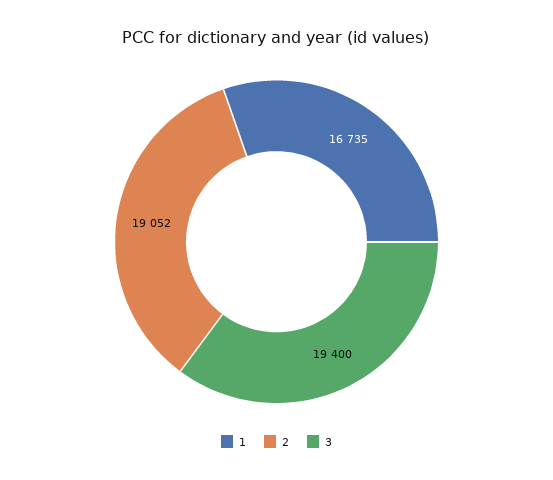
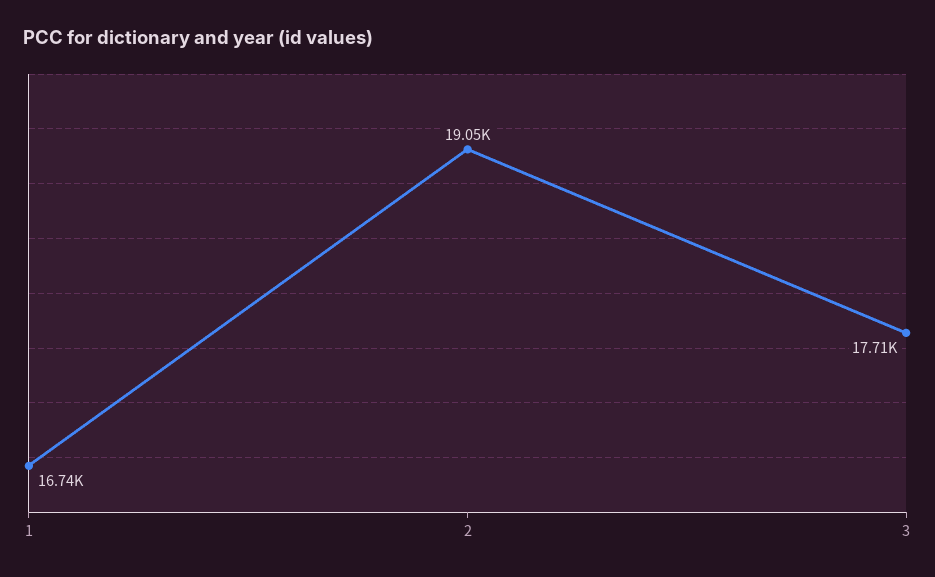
  {
    "1": 16735,
    "2": 19052,
-   "3": 19400
+   "3": 17710
  }

